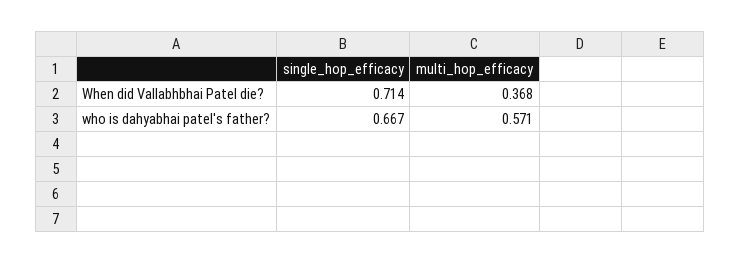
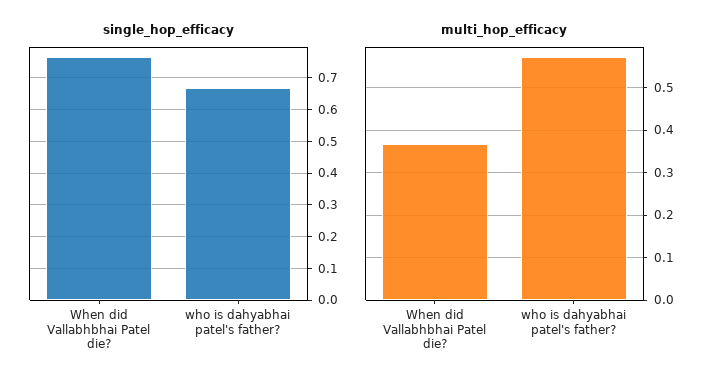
  {
    "single_hop_efficacy": {
-     "When did Vallabhbhai Patel die?": 0.714,
+     "When did Vallabhbhai Patel die?": 0.76,
      "who is dahyabhai patel's father?": 0.667
    },
    "multi_hop_efficacy": {
      "When did Vallabhbhai Patel die?": 0.368,
      "who is dahyabhai patel's father?": 0.571
    }
  }

